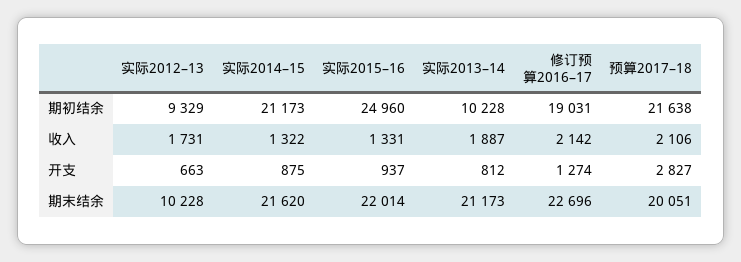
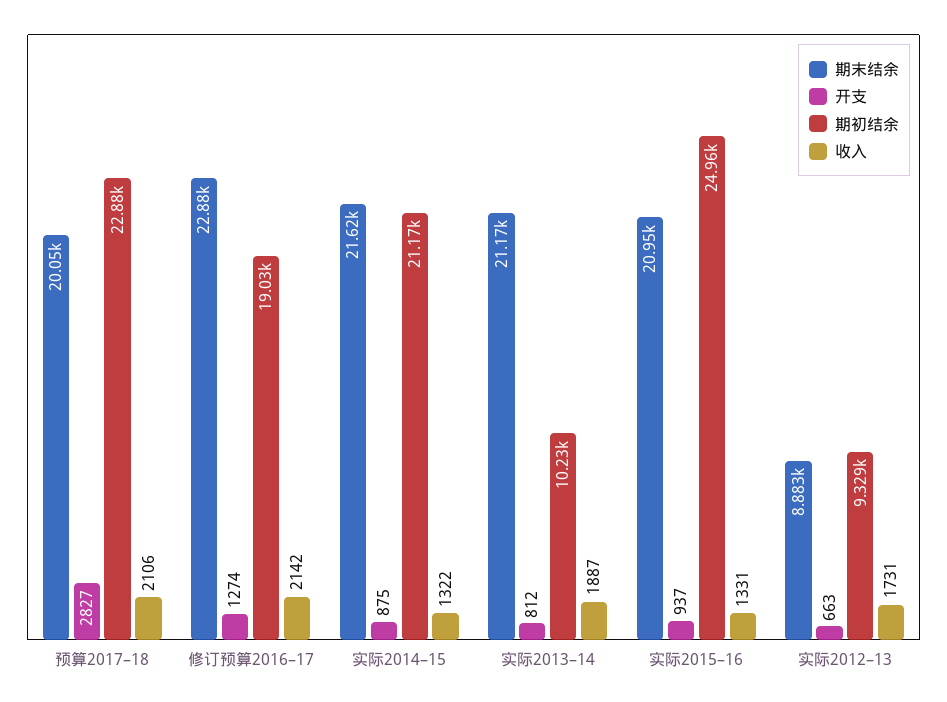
  {
    "期初结余": {
      "实际2012–13": 9329,
      "实际2014–15": 21173,
      "实际2015–16": 24960,
      "实际2013–14": 10228,
      "修订预算2016–17": 19031,
-     "预算2017–18": 21638
+     "预算2017–18": 22880
    },
    "收入": {
      "实际2012–13": 1731,
      "实际2014–15": 1322,
      "实际2015–16": 1331,
      "实际2013–14": 1887,
      "修订预算2016–17": 2142,
      "预算2017–18": 2106
    },
    "开支": {
      "实际2012–13": 663,
      "实际2014–15": 875,
      "实际2015–16": 937,
      "实际2013–14": 812,
      "修订预算2016–17": 1274,
      "预算2017–18": 2827
    },
    "期末结余": {
-     "实际2012–13": 10228,
+     "实际2012–13": 8883,
      "实际2014–15": 21620,
-     "实际2015–16": 22014,
+     "实际2015–16": 20950,
      "实际2013–14": 21173,
-     "修订预算2016–17": 22696,
+     "修订预算2016–17": 22880,
      "预算2017–18": 20051
    }
  }

